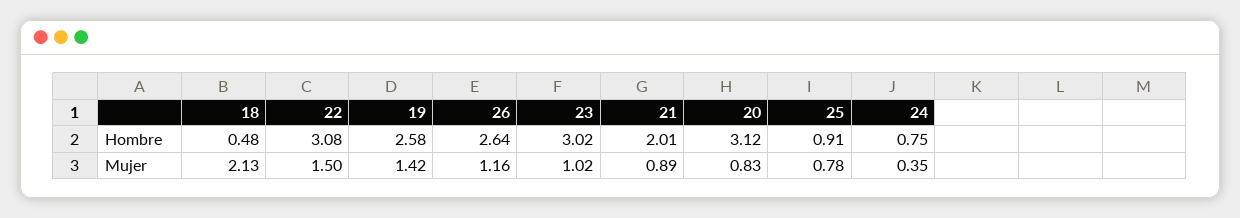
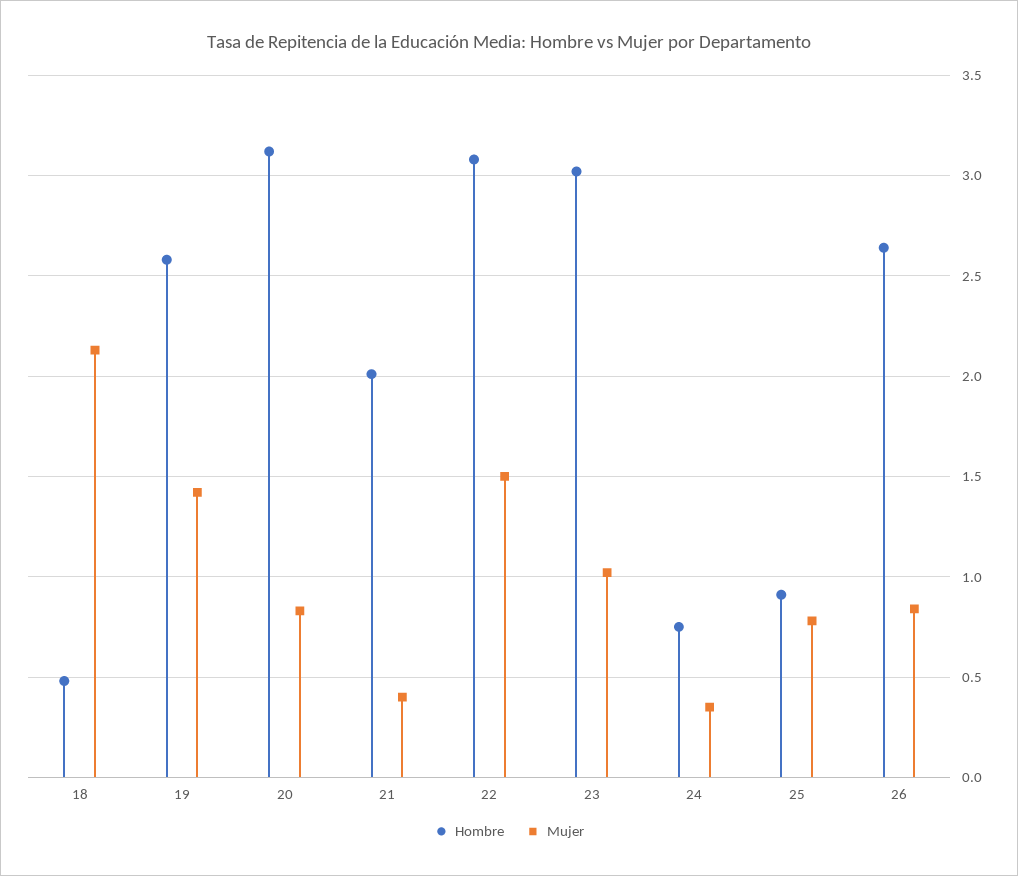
  {
    "Hombre": {
      "18": 0.48,
      "22": 3.08,
      "19": 2.58,
      "26": 2.64,
      "23": 3.02,
      "21": 2.01,
      "20": 3.12,
      "25": 0.91,
      "24": 0.75
    },
    "Mujer": {
      "18": 2.13,
      "22": 1.5,
      "19": 1.42,
-     "26": 1.16,
+     "26": 0.85,
      "23": 1.02,
-     "21": 0.89,
+     "21": 0.4,
      "20": 0.83,
      "25": 0.78,
      "24": 0.35
    }
  }

